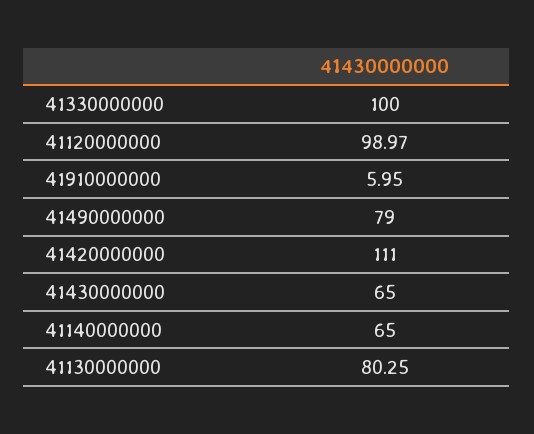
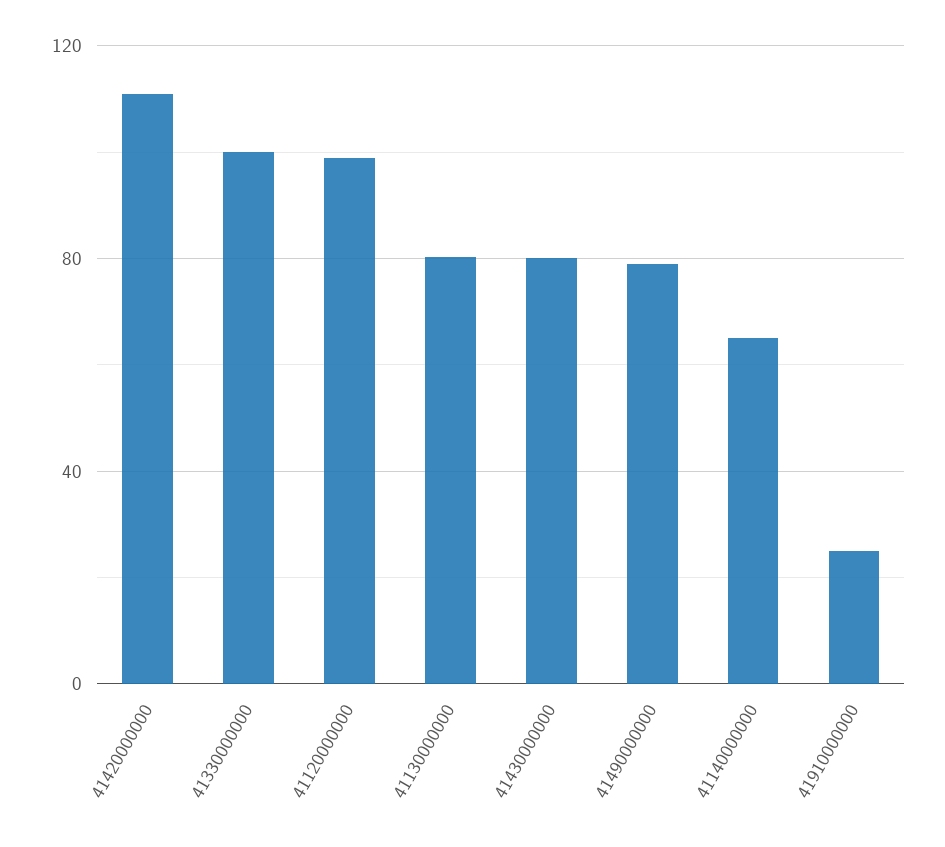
  {
    "41330000000": 100,
    "41120000000": 98.97,
-   "41910000000": 5.95,
+   "41910000000": 25,
    "41490000000": 79,
    "41420000000": 111,
-   "41430000000": 65,
+   "41430000000": 80,
    "41140000000": 65,
    "41130000000": 80.25
  }

